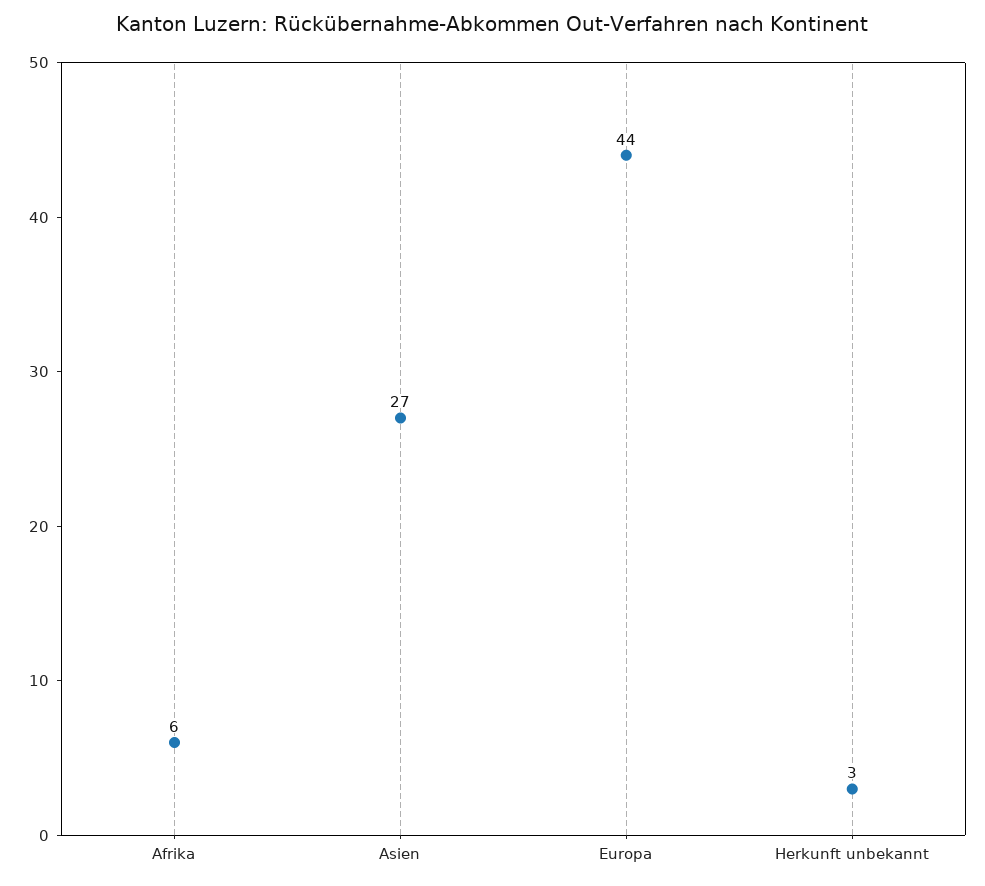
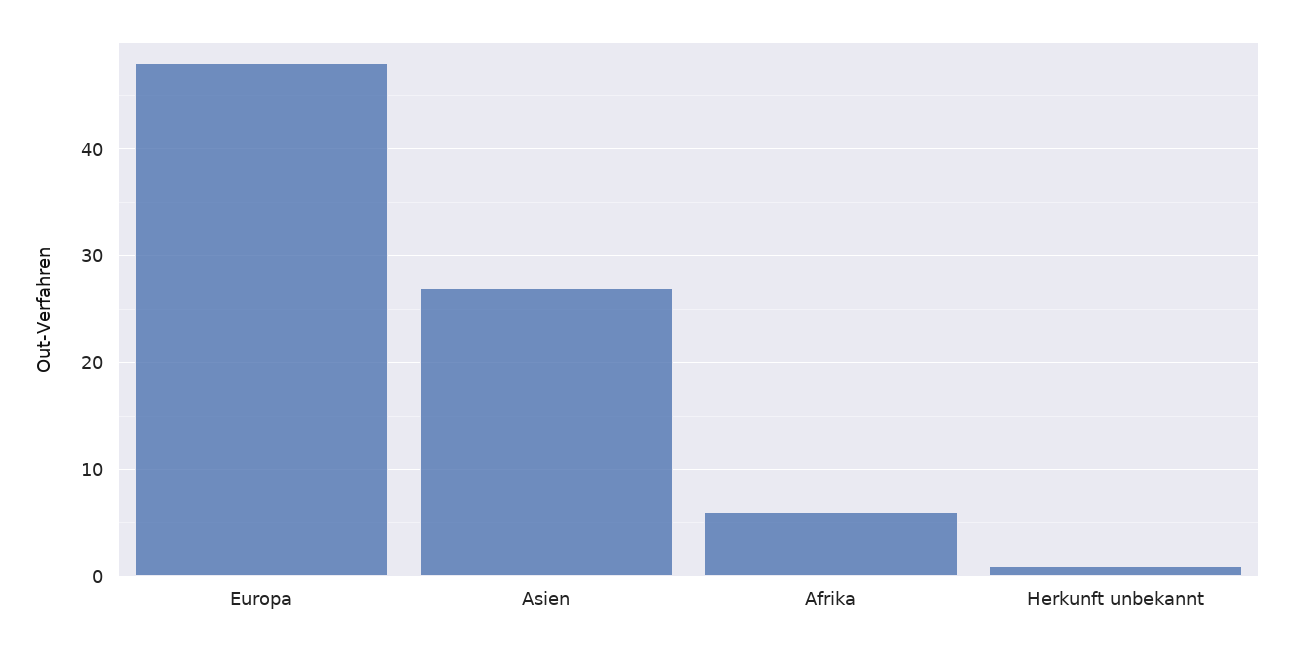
  {
    "Afrika": 6,
    "Asien": 27,
-   "Europa": 44,
+   "Europa": 48,
-   "Herkunft unbekannt": 3
+   "Herkunft unbekannt": 1
  }

